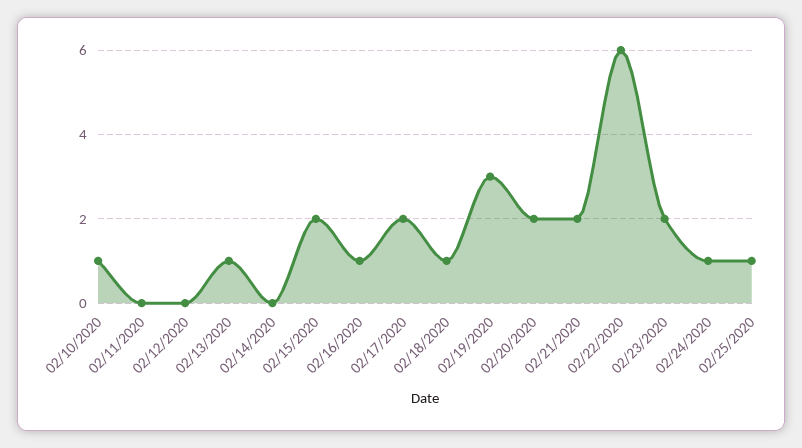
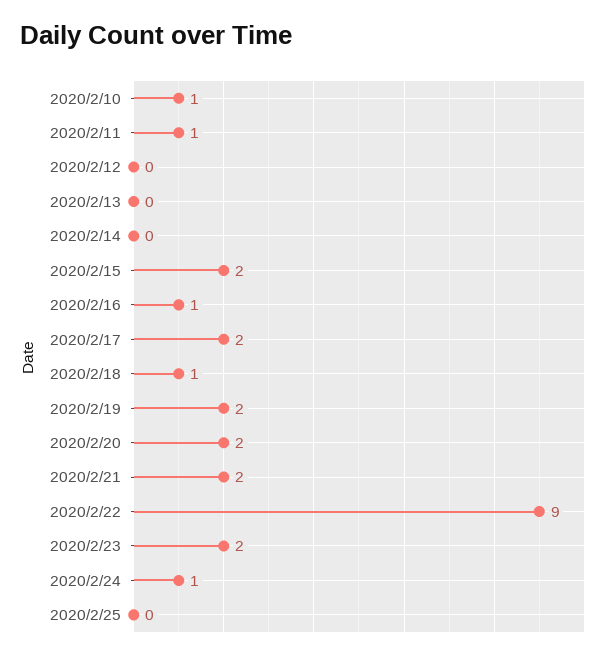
  {
    "02/10/2020": 1,
-   "02/11/2020": 0,
+   "02/11/2020": 1,
    "02/12/2020": 0,
-   "02/13/2020": 1,
+   "02/13/2020": 0,
    "02/14/2020": 0,
    "02/15/2020": 2,
    "02/16/2020": 1,
    "02/17/2020": 2,
    "02/18/2020": 1,
-   "02/19/2020": 3,
+   "02/19/2020": 2,
    "02/20/2020": 2,
    "02/21/2020": 2,
-   "02/22/2020": 6,
+   "02/22/2020": 9,
    "02/23/2020": 2,
    "02/24/2020": 1,
-   "02/25/2020": 1
+   "02/25/2020": 0
  }

